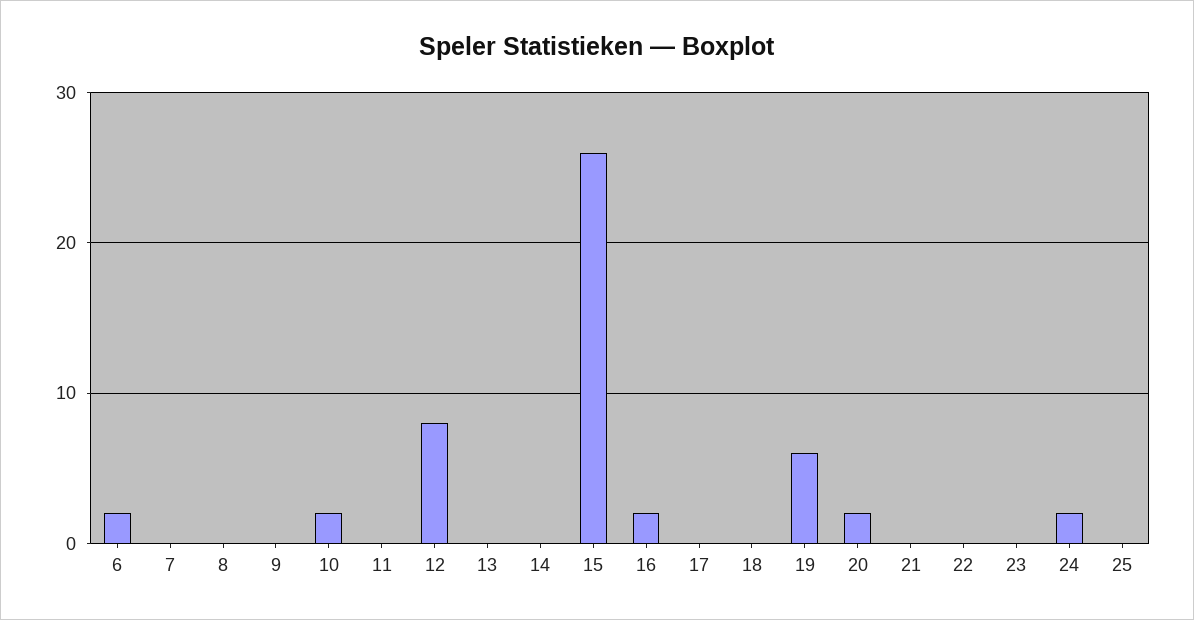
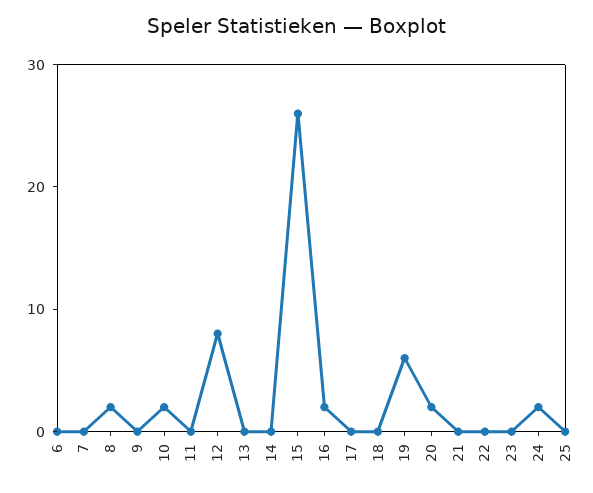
  {
-   "6": 2,
+   "6": 0,
    "7": 0,
-   "8": 0,
+   "8": 2,
    "9": 0,
    "10": 2,
    "11": 0,
    "12": 8,
    "13": 0,
    "14": 0,
    "15": 26,
    "16": 2,
    "17": 0,
    "18": 0,
    "19": 6,
    "20": 2,
    "21": 0,
    "22": 0,
    "23": 0,
    "24": 2,
    "25": 0
  }

